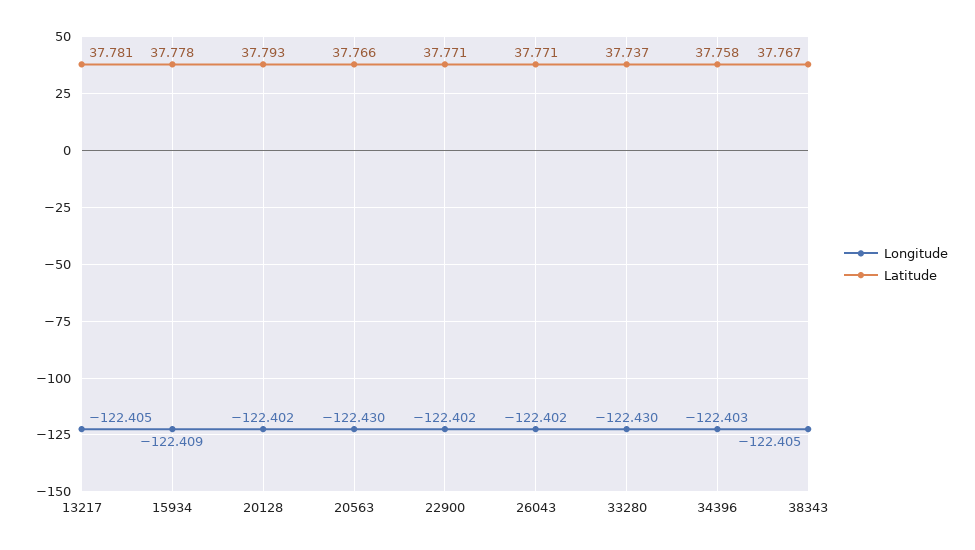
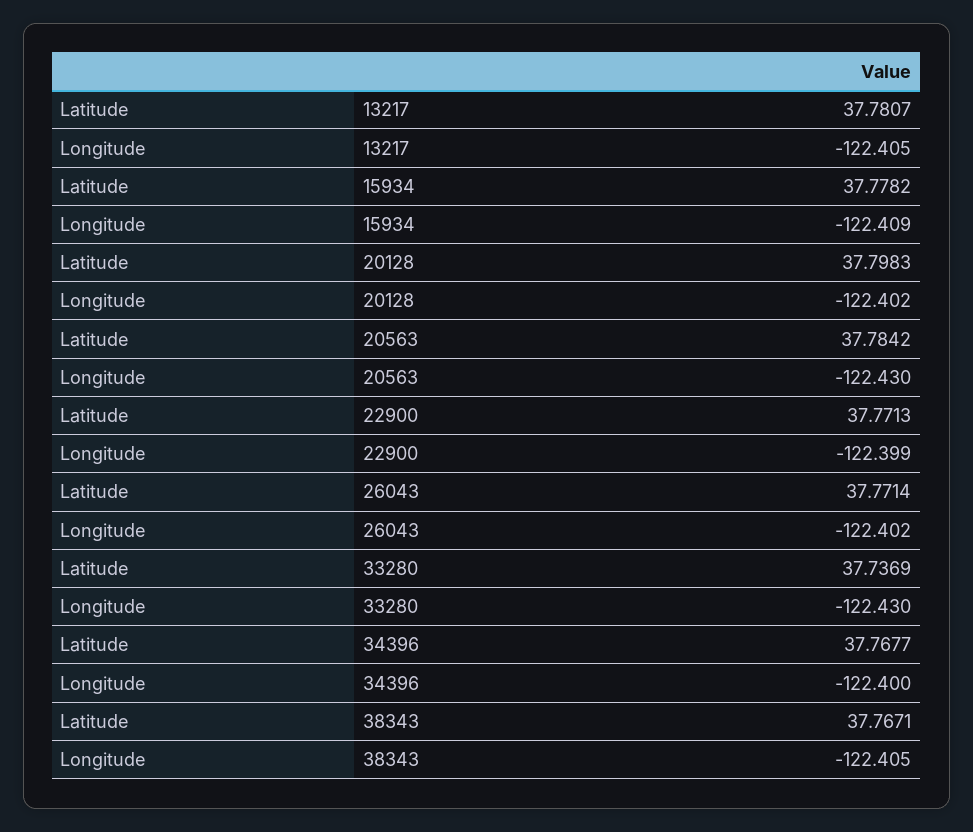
  {
    "Longitude": {
      "13217": -122.405,
      "15934": -122.409,
      "20128": -122.402,
      "20563": -122.43,
-     "22900": -122.402,
+     "22900": -122.399,
      "26043": -122.402,
      "33280": -122.43,
-     "34396": -122.403,
+     "34396": -122.4,
      "38343": -122.405
    },
    "Latitude": {
      "13217": 37.7807,
      "15934": 37.7782,
-     "20128": 37.793,
+     "20128": 37.7983,
-     "20563": 37.766,
+     "20563": 37.7842,
      "22900": 37.7713,
      "26043": 37.7714,
      "33280": 37.7369,
-     "34396": 37.758,
+     "34396": 37.7677,
      "38343": 37.7671
    }
  }

